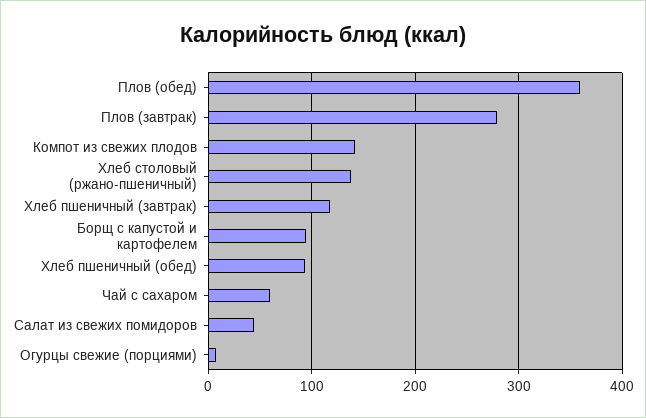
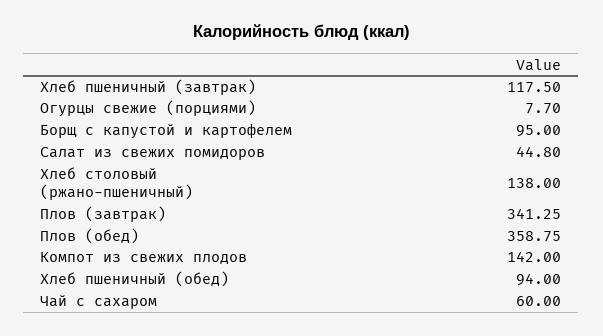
  {
    "Плов (обед)": 358.75,
-   "Плов (завтрак)": 280,
+   "Плов (завтрак)": 341.25,
    "Компот из свежих плодов": 142,
    "Хлеб столовый (ржано-пшеничный)": 138,
    "Хлеб пшеничный (завтрак)": 117.5,
    "Борщ с капустой и картофелем": 95,
    "Хлеб пшеничный (обед)": 94,
    "Чай с сахаром": 60,
    "Салат из свежих помидоров": 44.8,
    "Огурцы свежие (порциями)": 7.7
  }

